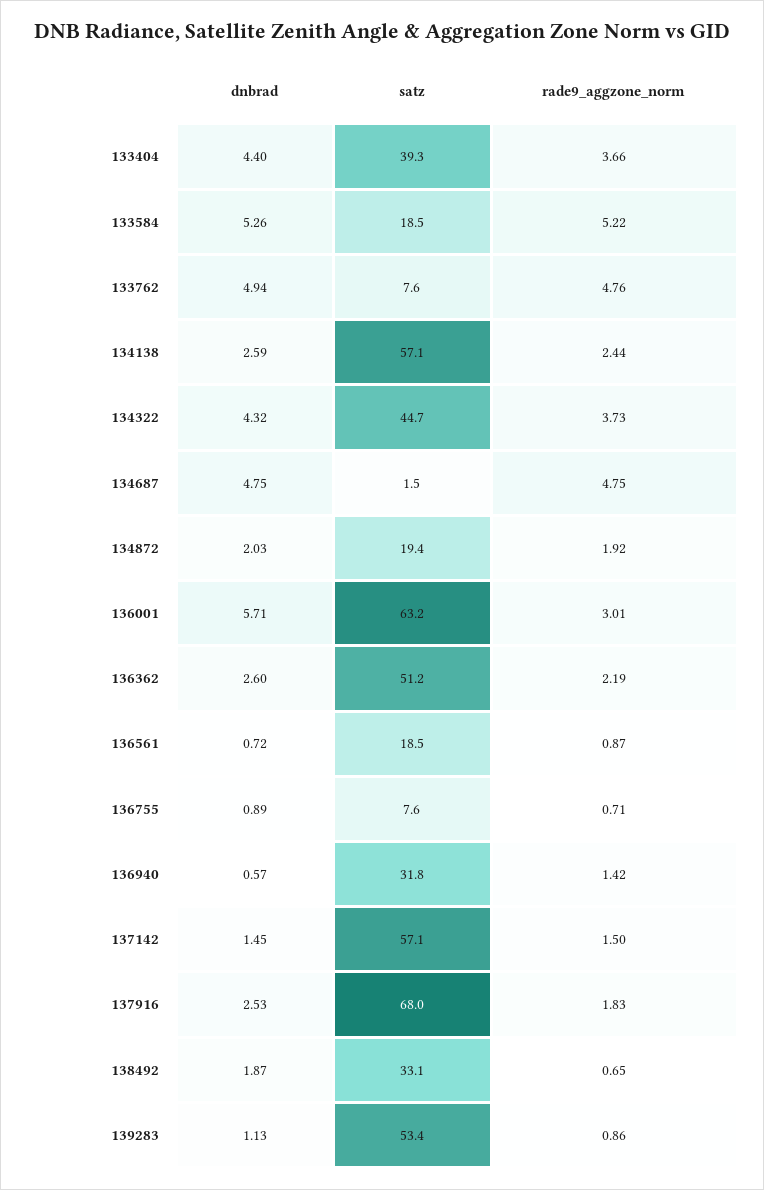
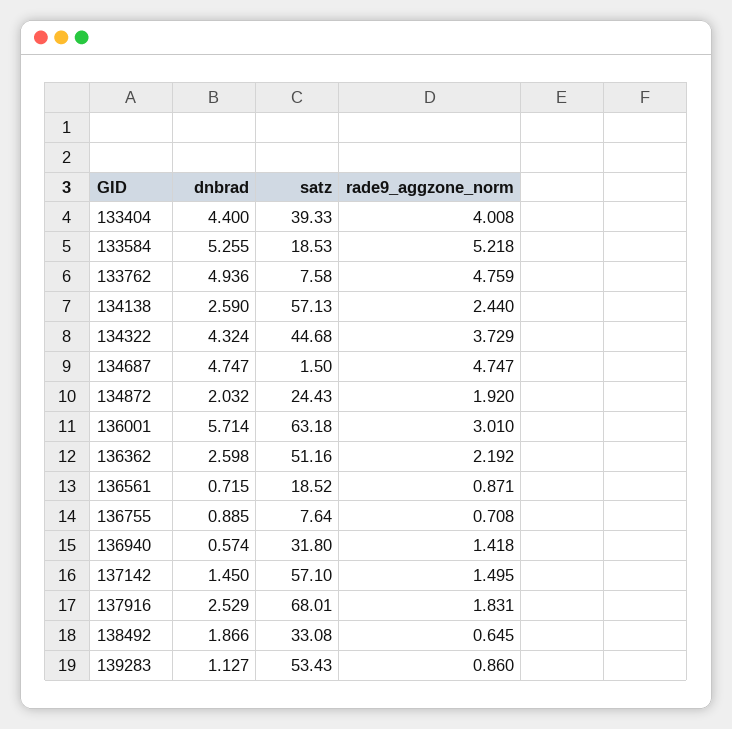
  {
    "dnbrad": {
      "133404": 4.4,
      "133584": 5.255,
      "133762": 4.936,
      "134138": 2.59,
      "134322": 4.324,
      "134687": 4.747,
      "134872": 2.032,
      "136001": 5.714,
      "136362": 2.598,
      "136561": 0.715,
      "136755": 0.885,
      "136940": 0.574,
      "137142": 1.45,
      "137916": 2.529,
      "138492": 1.866,
      "139283": 1.127
    },
    "satz": {
      "133404": 39.33,
      "133584": 18.53,
      "133762": 7.58,
      "134138": 57.13,
      "134322": 44.68,
      "134687": 1.5,
-     "134872": 19.4,
+     "134872": 24.43,
      "136001": 63.18,
      "136362": 51.16,
      "136561": 18.52,
      "136755": 7.64,
      "136940": 31.8,
      "137142": 57.1,
      "137916": 68.01,
      "138492": 33.08,
      "139283": 53.43
    },
    "rade9_aggzone_norm": {
-     "133404": 3.66,
+     "133404": 4.008,
      "133584": 5.218,
      "133762": 4.759,
      "134138": 2.44,
      "134322": 3.729,
      "134687": 4.747,
      "134872": 1.92,
      "136001": 3.01,
      "136362": 2.192,
      "136561": 0.871,
      "136755": 0.708,
      "136940": 1.418,
      "137142": 1.495,
      "137916": 1.831,
      "138492": 0.645,
      "139283": 0.86
    }
  }

